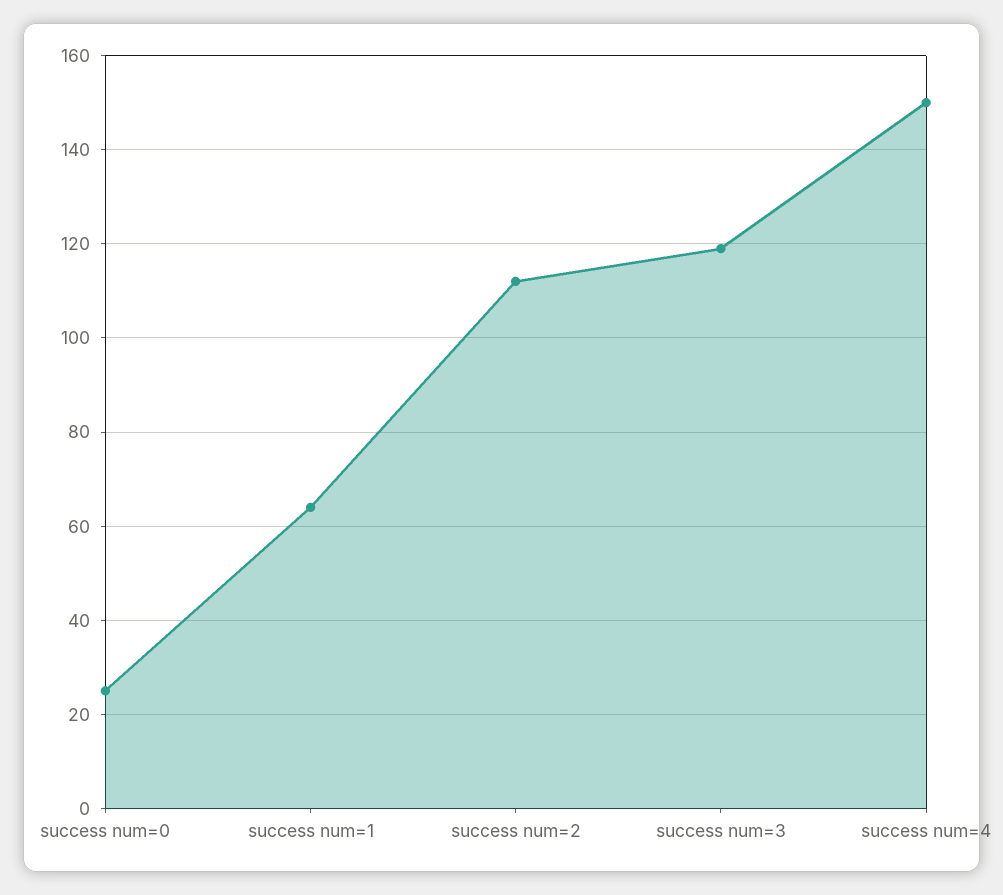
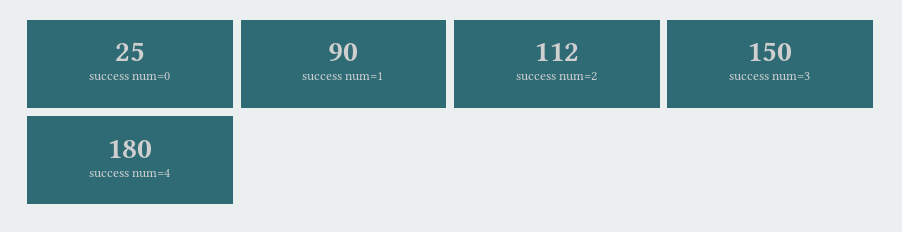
  {
    "success num=0": 25,
-   "success num=1": 65,
+   "success num=1": 90,
    "success num=2": 112,
-   "success num=3": 120,
+   "success num=3": 150,
-   "success num=4": 150
+   "success num=4": 180
  }

